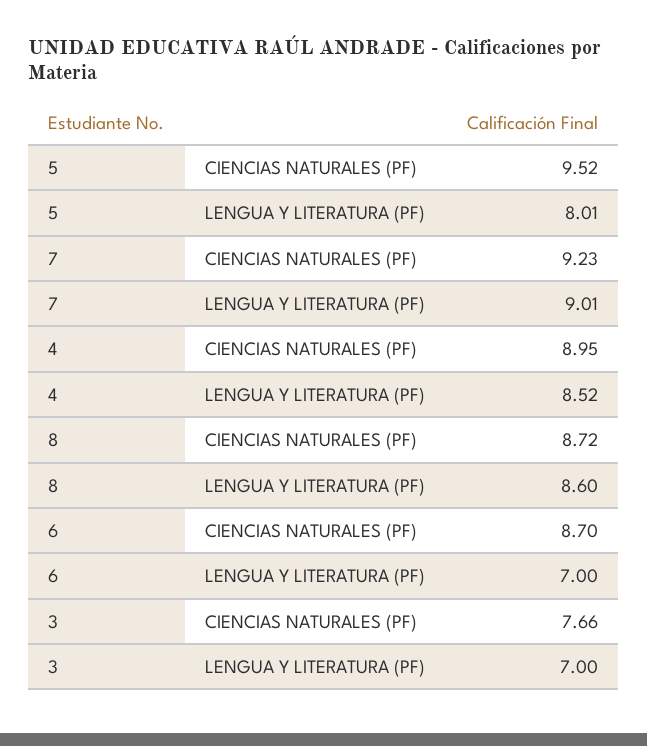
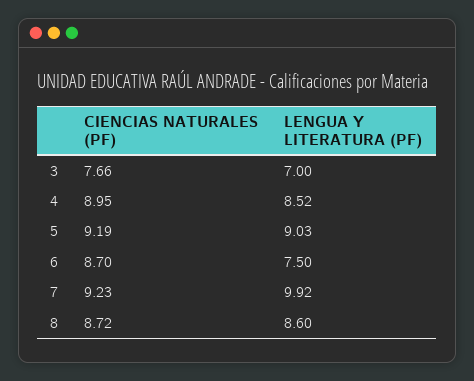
  {
    "5": {
-     "CIENCIAS NATURALES (PF)": 9.52,
+     "CIENCIAS NATURALES (PF)": 9.19,
-     "LENGUA Y LITERATURA (PF)": 8.01
+     "LENGUA Y LITERATURA (PF)": 9.03
    },
    "7": {
      "CIENCIAS NATURALES (PF)": 9.23,
-     "LENGUA Y LITERATURA (PF)": 9.01
+     "LENGUA Y LITERATURA (PF)": 9.92
    },
    "4": {
      "CIENCIAS NATURALES (PF)": 8.95,
      "LENGUA Y LITERATURA (PF)": 8.52
    },
    "8": {
      "CIENCIAS NATURALES (PF)": 8.72,
      "LENGUA Y LITERATURA (PF)": 8.6
    },
    "6": {
      "CIENCIAS NATURALES (PF)": 8.7,
-     "LENGUA Y LITERATURA (PF)": 7
+     "LENGUA Y LITERATURA (PF)": 7.5
    },
    "3": {
      "CIENCIAS NATURALES (PF)": 7.66,
      "LENGUA Y LITERATURA (PF)": 7
    }
  }

